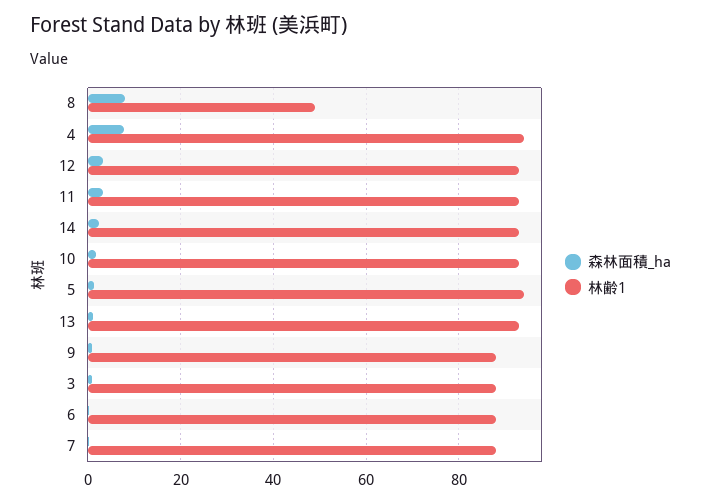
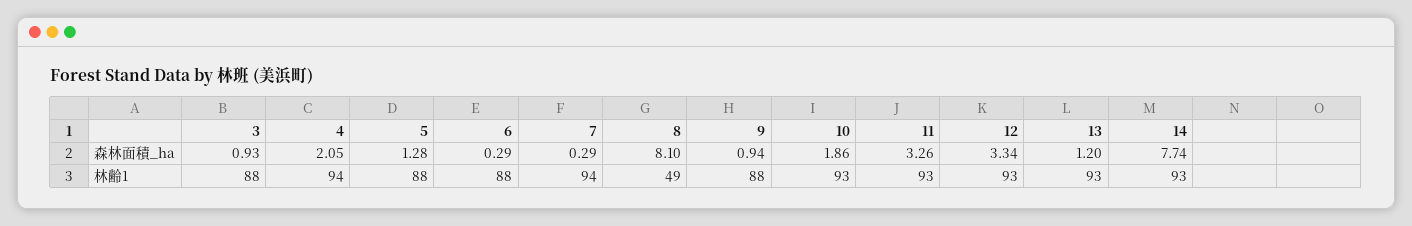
  {
    "森林面積_ha": {
      "8": 8.1,
-     "4": 8,
+     "4": 2.05,
      "12": 3.34,
      "11": 3.26,
-     "14": 2,
+     "14": 7.74,
      "10": 1.86,
      "5": 1.28,
      "13": 1.2,
      "9": 0.94,
      "3": 0.93,
      "6": 0.29,
      "7": 0.29
    },
    "林齢1": {
      "8": 49,
      "4": 94,
      "12": 93,
      "11": 93,
      "14": 93,
      "10": 93,
-     "5": 94,
+     "5": 88,
      "13": 93,
      "9": 88,
      "3": 88,
      "6": 88,
-     "7": 88
+     "7": 94
    }
  }

